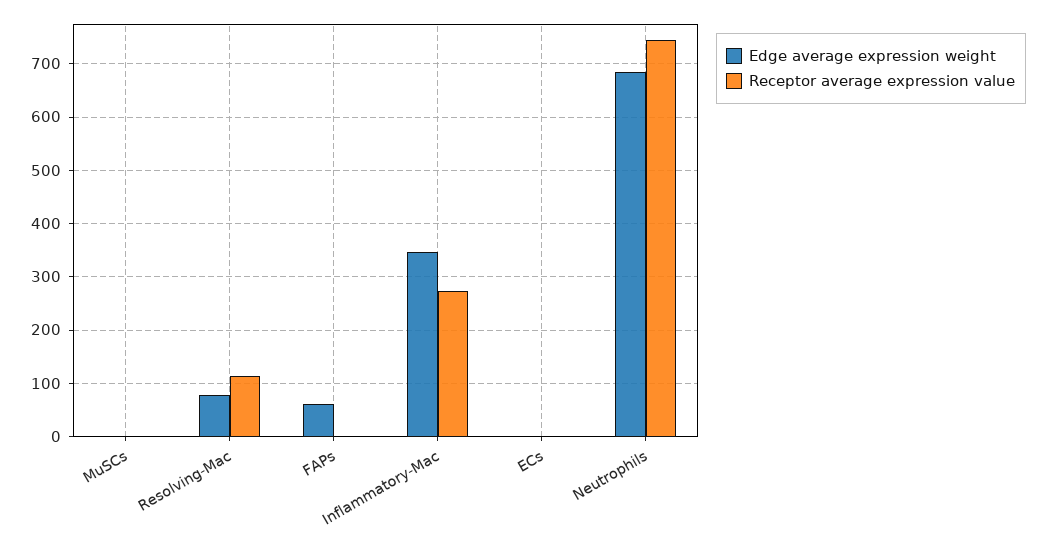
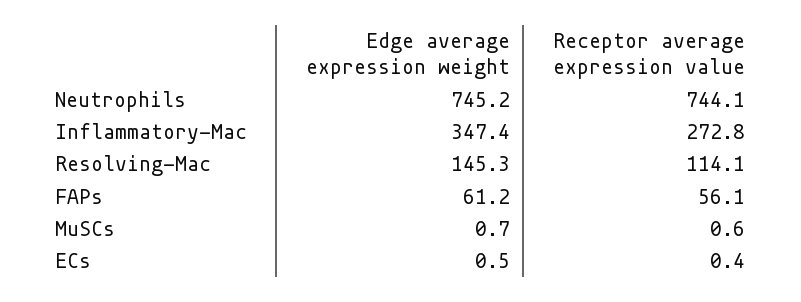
  {
    "Edge average expression weight": {
      "MuSCs": 0.7,
-     "Resolving-Mac": 80,
+     "Resolving-Mac": 145.3,
      "FAPs": 61.2,
      "Inflammatory-Mac": 347.4,
      "ECs": 0.5,
-     "Neutrophils": 680
+     "Neutrophils": 745.2
    },
    "Receptor average expression value": {
      "MuSCs": 0.6,
      "Resolving-Mac": 114.1,
-     "FAPs": 0,
+     "FAPs": 56.1,
      "Inflammatory-Mac": 272.8,
      "ECs": 0.4,
      "Neutrophils": 744.1
    }
  }

